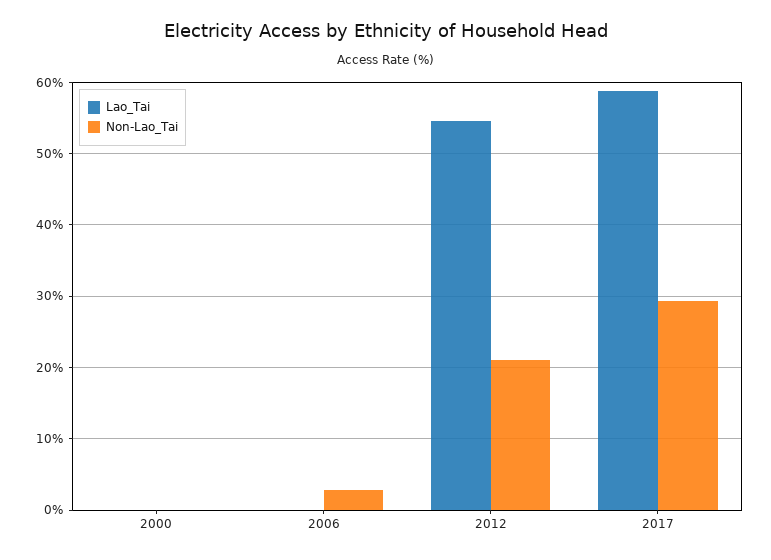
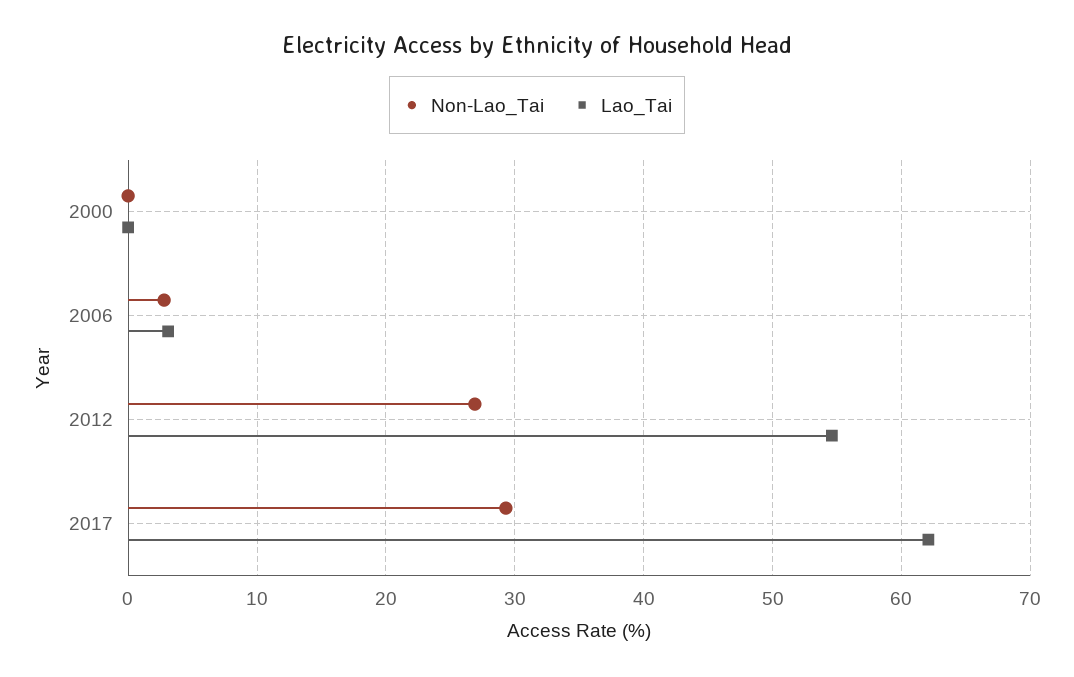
  {
    "Lao_Tai": {
      "2000": 0,
-     "2006": 0,
+     "2006": 3,
      "2012": 55,
-     "2017": 59
+     "2017": 62
    },
    "Non-Lao_Tai": {
      "2000": 0,
      "2006": 3,
-     "2012": 21,
+     "2012": 27,
      "2017": 29
    }
  }

